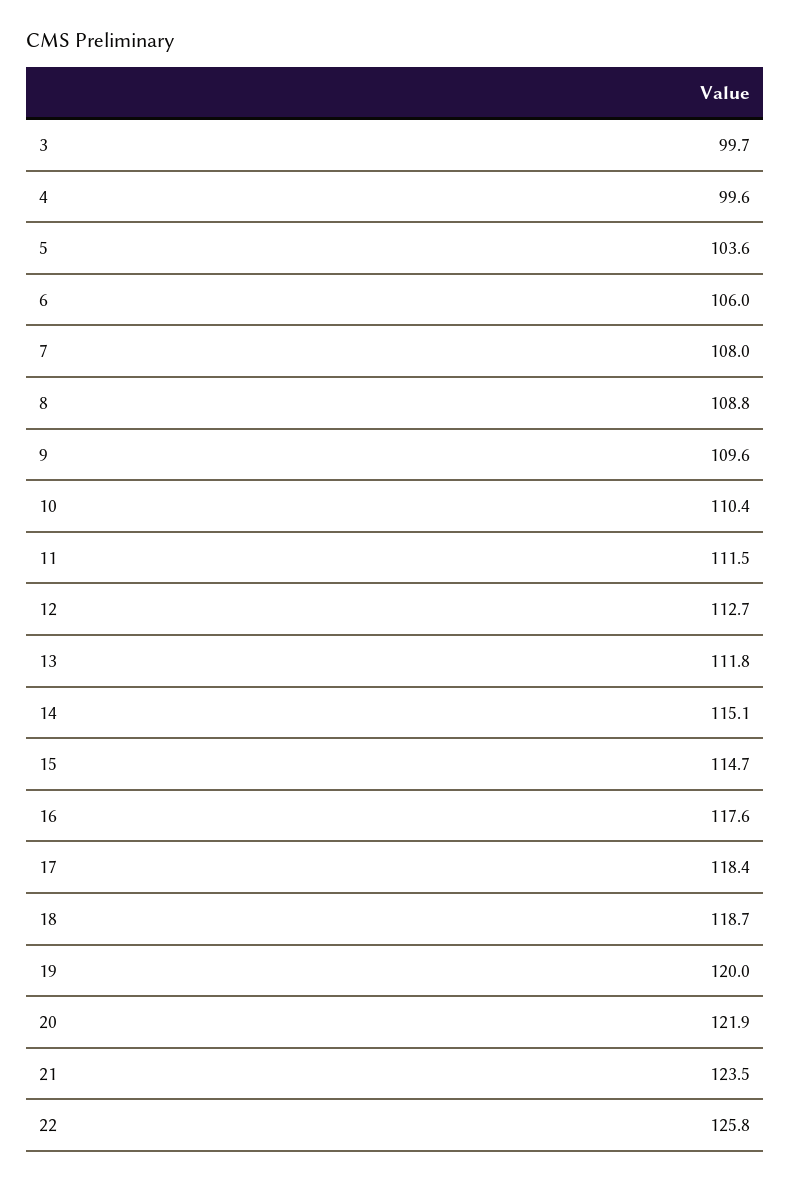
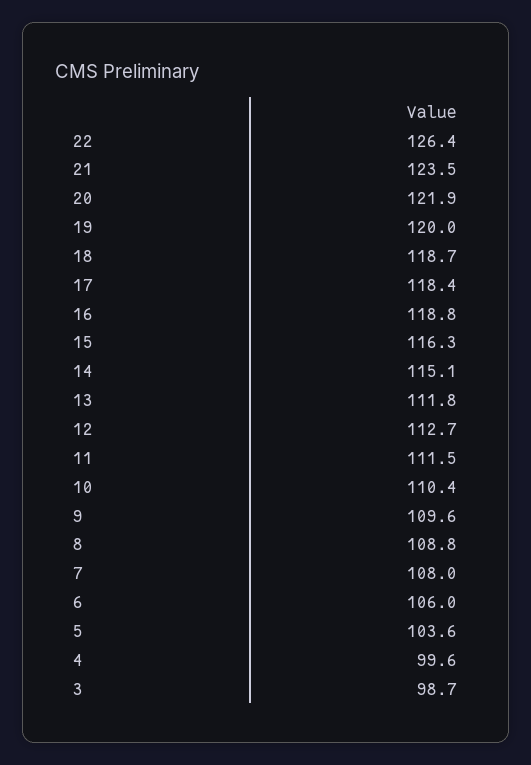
  {
-   "3": 99.7,
+   "3": 98.7,
    "4": 99.6,
    "5": 103.6,
    "6": 106,
    "7": 108,
    "8": 108.8,
    "9": 109.6,
    "10": 110.4,
    "11": 111.5,
    "12": 112.7,
    "13": 111.8,
    "14": 115.1,
-   "15": 114.7,
+   "15": 116.3,
-   "16": 117.6,
+   "16": 118.8,
    "17": 118.4,
    "18": 118.7,
    "19": 120,
    "20": 121.9,
    "21": 123.5,
-   "22": 125.8
+   "22": 126.4
  }

